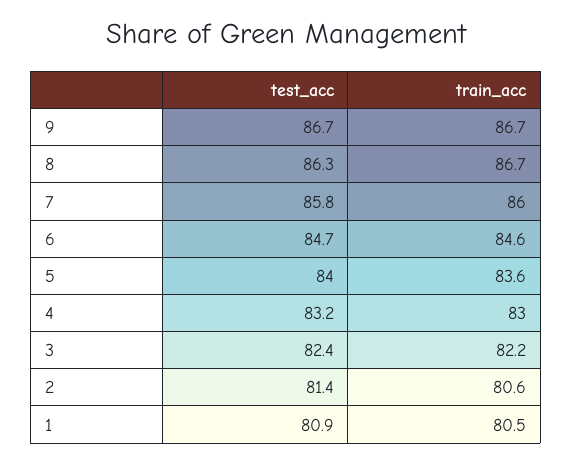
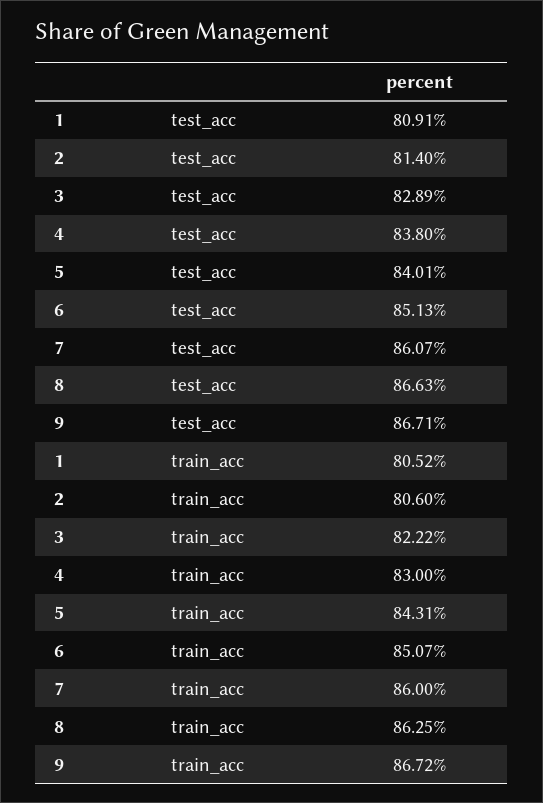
  {
    "test_acc": {
      "9": 86.71,
-     "8": 86.3,
+     "8": 86.63,
-     "7": 85.8,
+     "7": 86.07,
-     "6": 84.7,
+     "6": 85.13,
      "5": 84.01,
-     "4": 83.2,
+     "4": 83.8,
-     "3": 82.4,
+     "3": 82.89,
      "2": 81.4,
      "1": 80.91
    },
    "train_acc": {
      "9": 86.72,
-     "8": 86.7,
+     "8": 86.25,
      "7": 86,
-     "6": 84.6,
+     "6": 85.07,
-     "5": 83.6,
+     "5": 84.31,
      "4": 83,
      "3": 82.22,
      "2": 80.6,
      "1": 80.52
    }
  }

